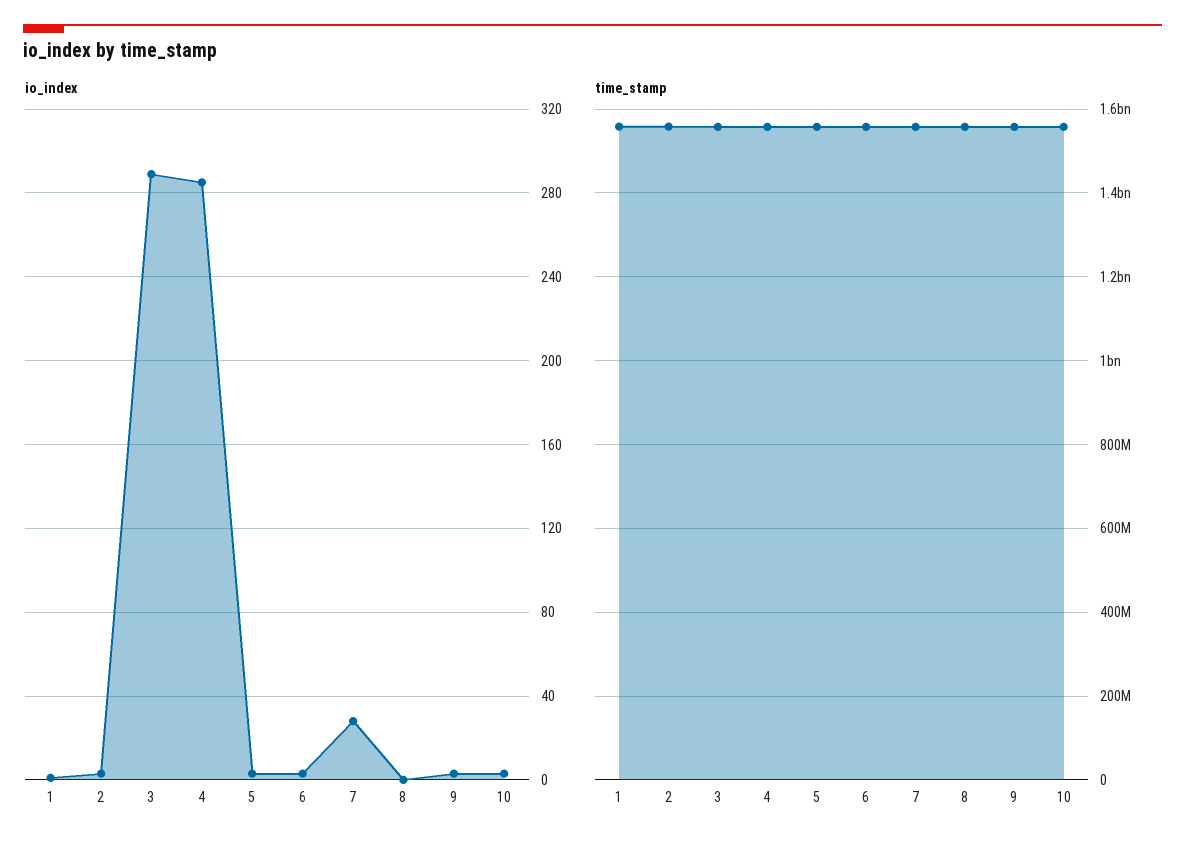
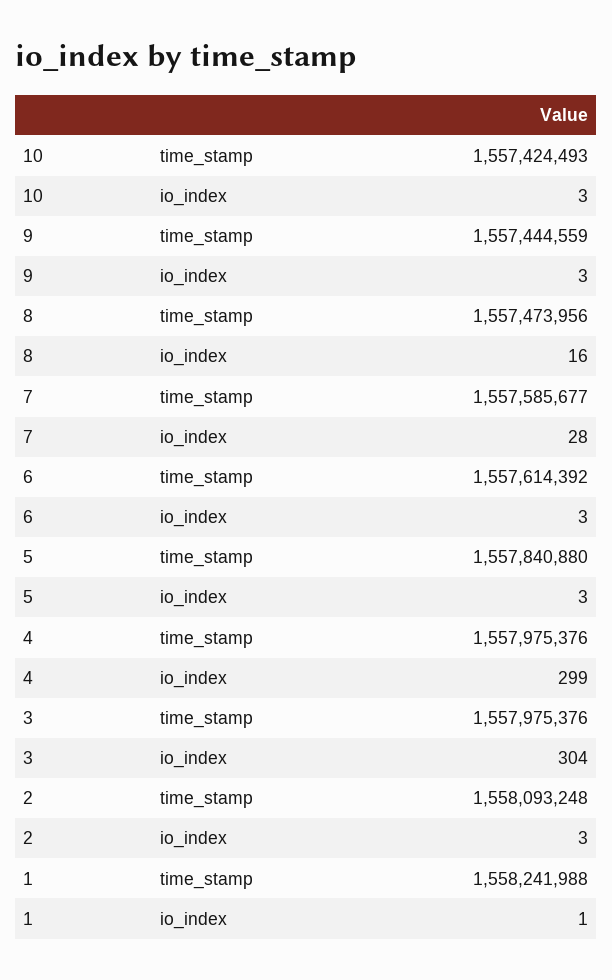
  {
    "io_index": {
      "1": 1,
      "2": 3,
-     "3": 290,
+     "3": 304,
-     "4": 285,
+     "4": 299,
      "5": 3,
      "6": 3,
      "7": 28,
-     "8": 0,
+     "8": 16,
      "9": 3,
      "10": 3
    },
    "time_stamp": {
      "1": 1558241988,
      "2": 1558093248,
      "3": 1557975376,
      "4": 1557975376,
      "5": 1557840880,
      "6": 1557614392,
      "7": 1557585677,
      "8": 1557473956,
      "9": 1557444559,
      "10": 1557424493
    }
  }

